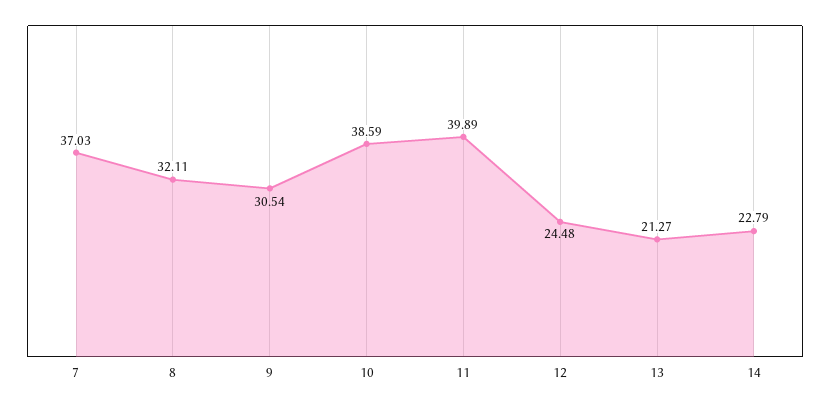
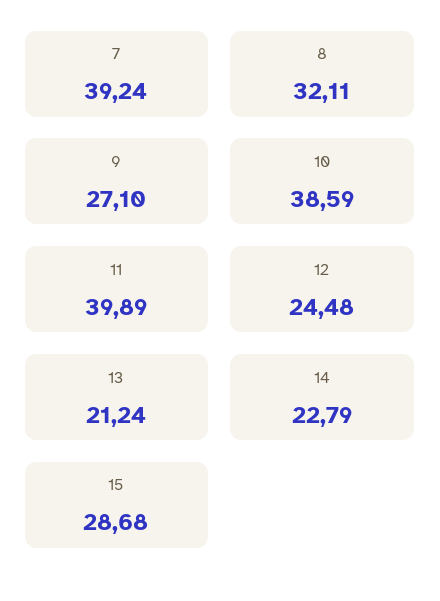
  {
-   "7": 37.03,
+   "7": 39.24,
    "8": 32.11,
-   "9": 30.54,
+   "9": 27.1,
    "10": 38.59,
    "11": 39.89,
    "12": 24.48,
-   "13": 21.27,
+   "13": 21.24,
-   "14": 22.79
+   "14": 22.79,
+   "15": 28.68
  }

